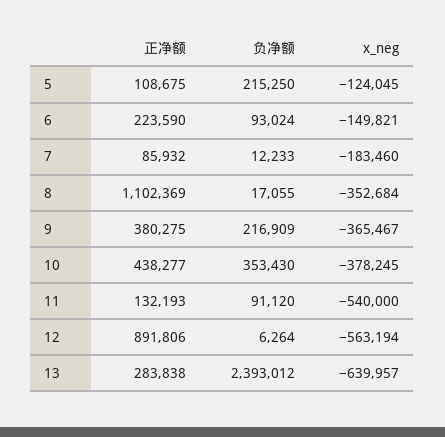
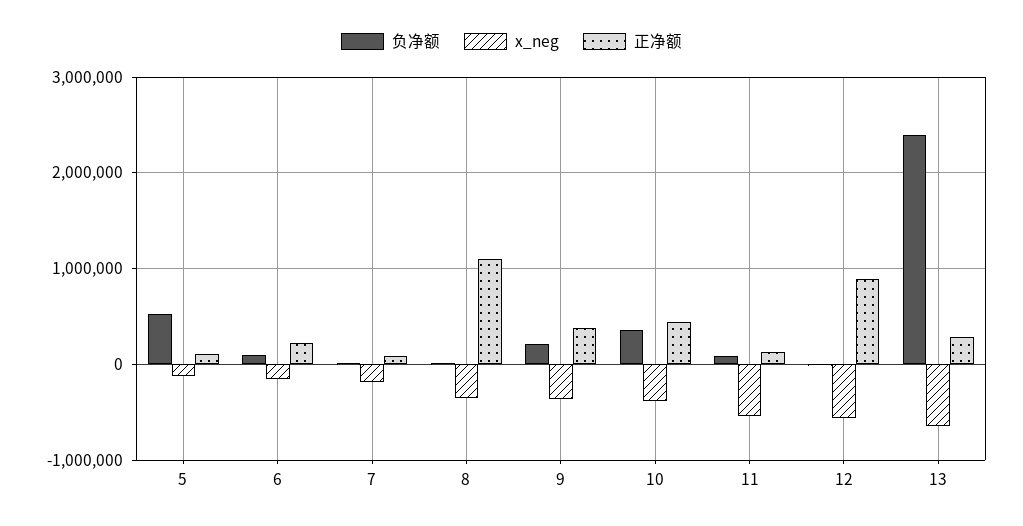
  {
    "正净额": {
      "5": 108675,
      "6": 223590,
      "7": 85932,
      "8": 1102369,
      "9": 380275,
      "10": 438277,
      "11": 132193,
      "12": 891806,
      "13": 283838
    },
    "负净额": {
-     "5": 215250,
+     "5": 500000,
      "6": 93024,
      "7": 12233,
      "8": 17055,
      "9": 216909,
      "10": 353430,
      "11": 91120,
      "12": 6264,
      "13": 2393012
    },
    "x_neg": {
      "5": -124045,
      "6": -149821,
      "7": -183460,
      "8": -352684,
      "9": -365467,
      "10": -378245,
      "11": -540000,
      "12": -563194,
      "13": -639957
    }
  }

